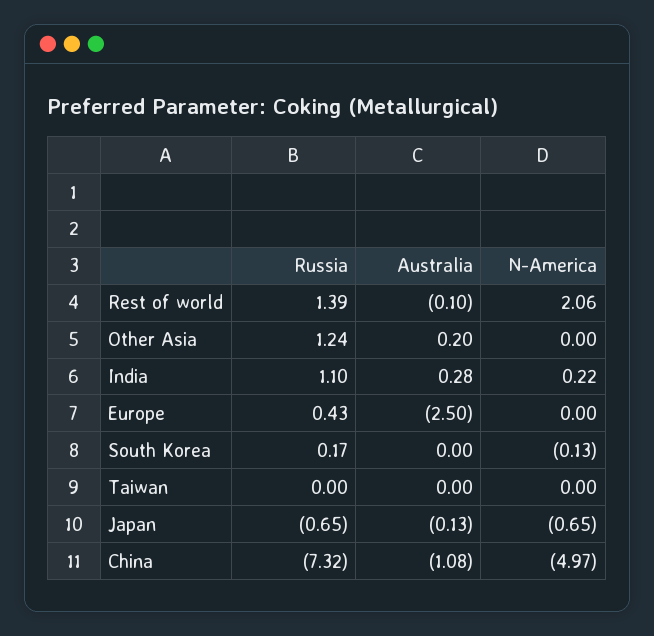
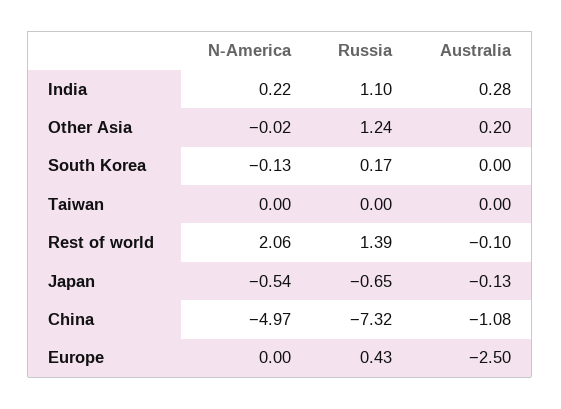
  {
    "Russia": {
      "Rest of world": 1.39,
      "Other Asia": 1.24,
      "India": 1.1,
      "Europe": 0.43,
      "South Korea": 0.17,
      "Taiwan": 0,
      "Japan": -0.65,
      "China": -7.32
    },
    "Australia": {
      "Rest of world": -0.1,
      "Other Asia": 0.2,
      "India": 0.28,
      "Europe": -2.5,
      "South Korea": 0,
      "Taiwan": 0,
      "Japan": -0.13,
      "China": -1.08
    },
    "N-America": {
      "Rest of world": 2.06,
-     "Other Asia": 0,
+     "Other Asia": -0.02,
      "India": 0.22,
      "Europe": 0,
      "South Korea": -0.13,
      "Taiwan": 0,
-     "Japan": -0.65,
+     "Japan": -0.54,
      "China": -4.97
    }
  }

